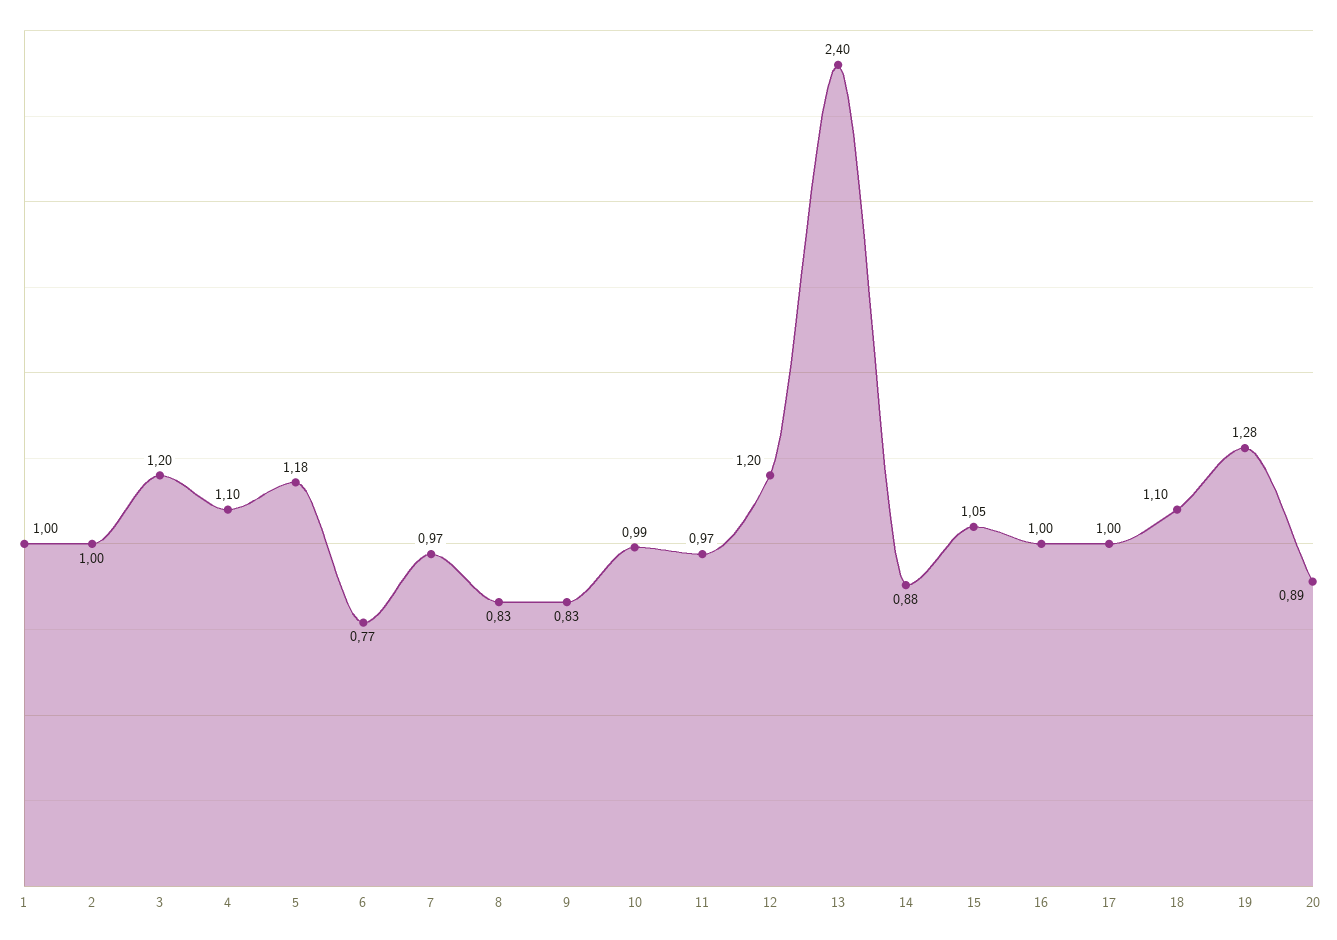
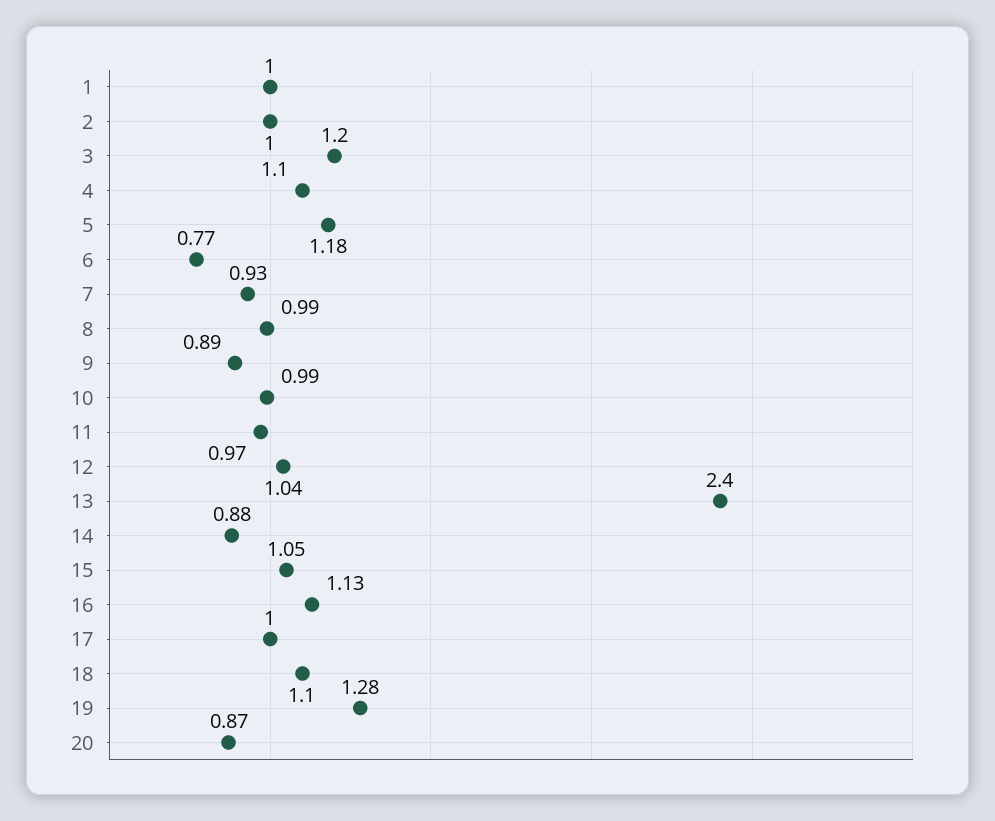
  {
    "1": 1,
    "2": 1,
    "3": 1.2,
    "4": 1.1,
    "5": 1.18,
    "6": 0.77,
-   "7": 0.97,
+   "7": 0.93,
-   "8": 0.83,
+   "8": 0.99,
-   "9": 0.83,
+   "9": 0.89,
    "10": 0.99,
    "11": 0.97,
-   "12": 1.2,
+   "12": 1.04,
    "13": 2.4,
    "14": 0.88,
    "15": 1.05,
-   "16": 1,
+   "16": 1.13,
    "17": 1,
    "18": 1.1,
    "19": 1.28,
-   "20": 0.89
+   "20": 0.87
  }

